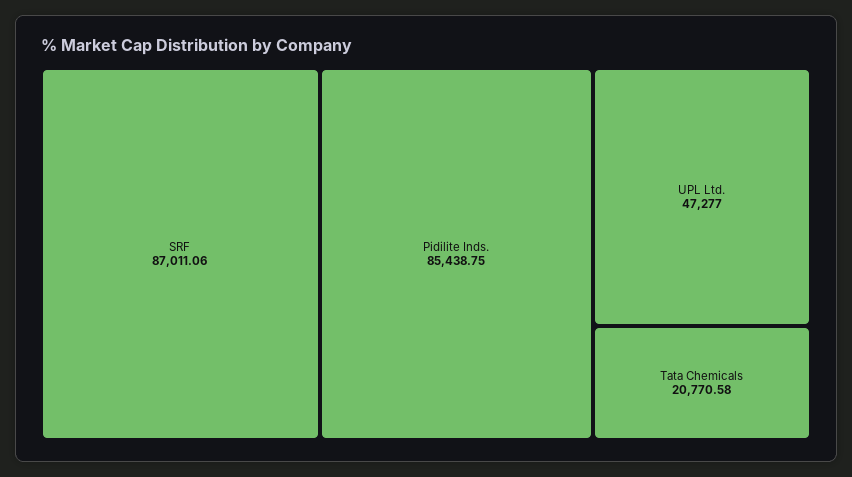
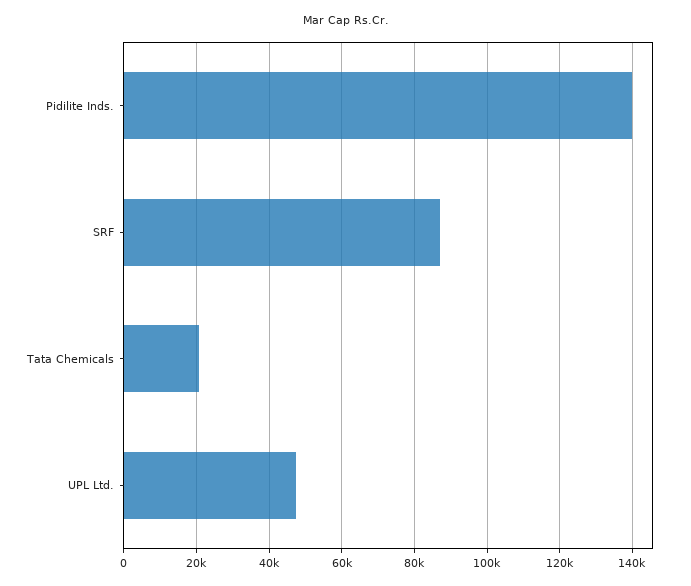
  {
    "SRF": 87011.06,
-   "Pidilite Inds.": 85438.75,
+   "Pidilite Inds.": 140000,
    "UPL Ltd.": 47277,
    "Tata Chemicals": 20770.58
  }

